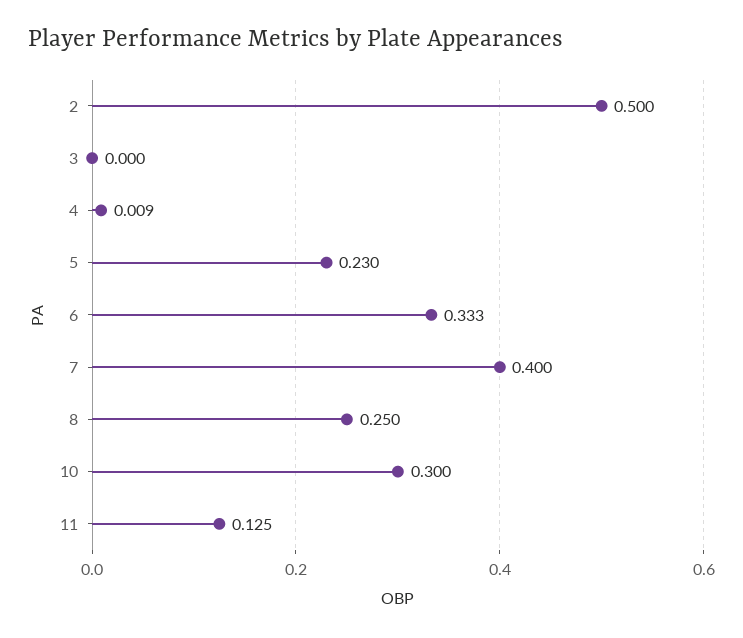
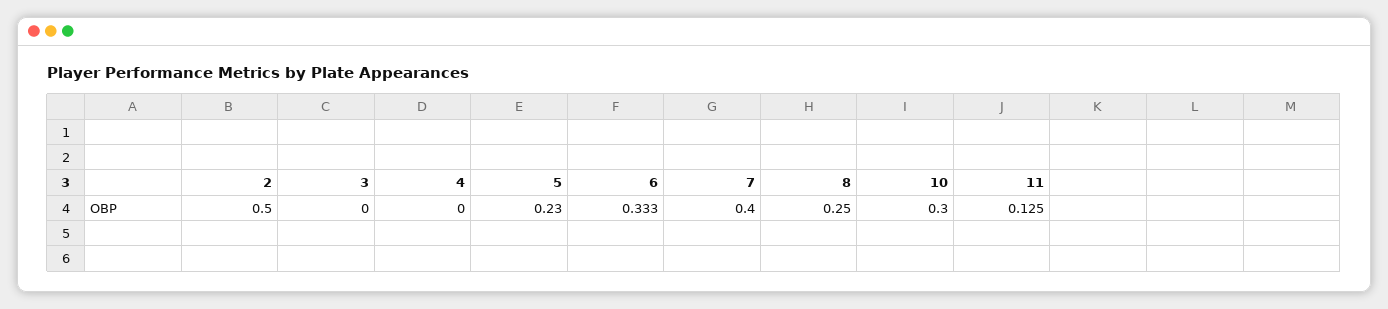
  {
    "2": 0.5,
    "3": 0,
-   "4": 0.009,
+   "4": 0,
    "5": 0.23,
    "6": 0.333,
    "7": 0.4,
    "8": 0.25,
    "10": 0.3,
    "11": 0.125
  }

